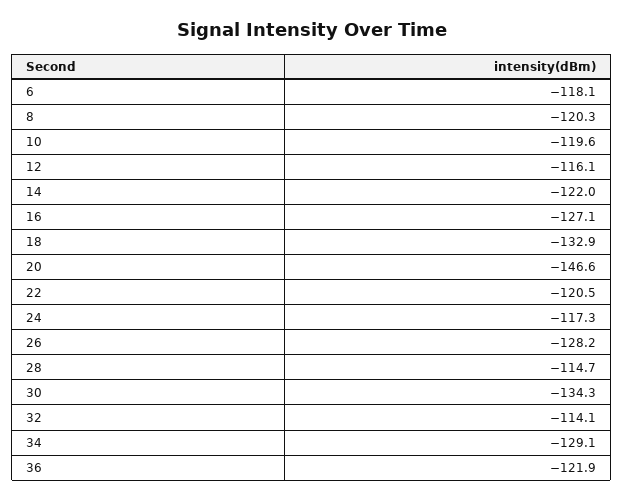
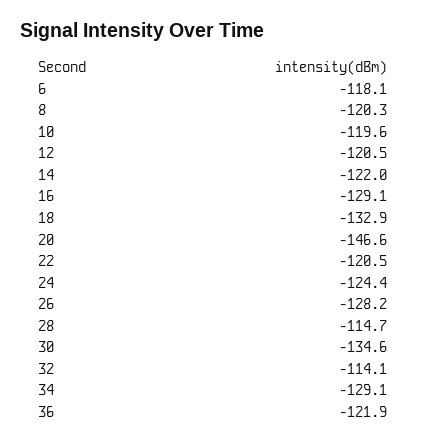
  {
    "6": -118.1,
    "8": -120.3,
    "10": -119.6,
-   "12": -116.1,
+   "12": -120.5,
    "14": -122,
-   "16": -127.1,
+   "16": -129.1,
    "18": -132.9,
    "20": -146.6,
    "22": -120.5,
-   "24": -117.3,
+   "24": -124.4,
    "26": -128.2,
    "28": -114.7,
-   "30": -134.3,
+   "30": -134.6,
    "32": -114.1,
    "34": -129.1,
    "36": -121.9
  }

